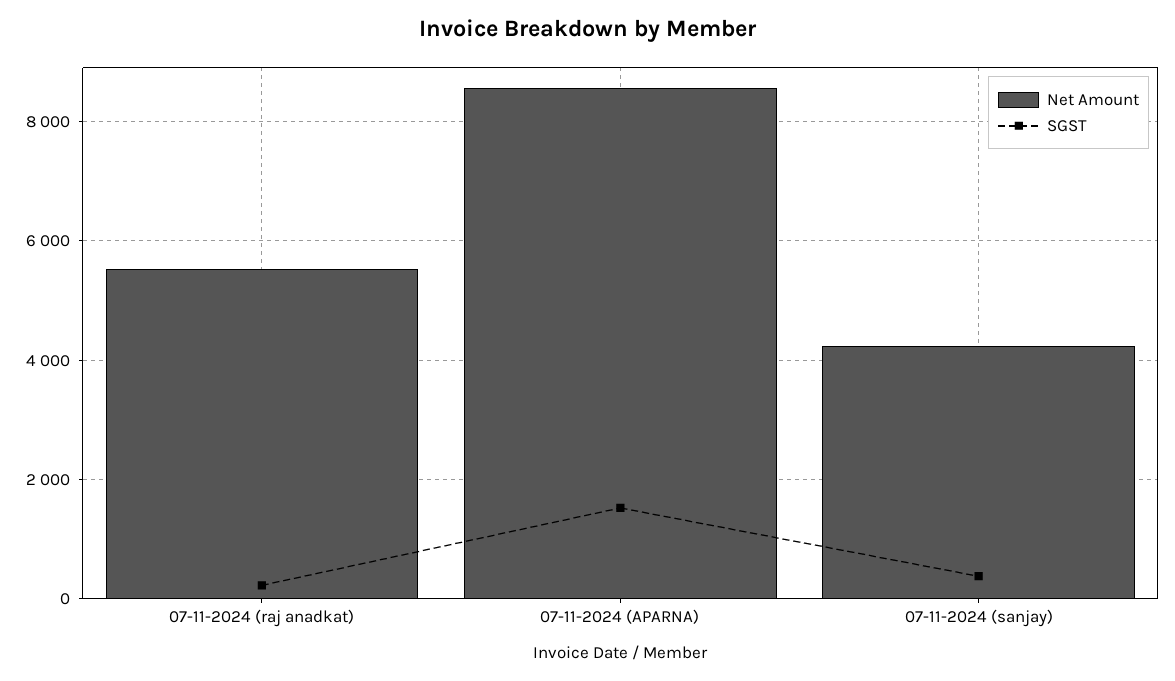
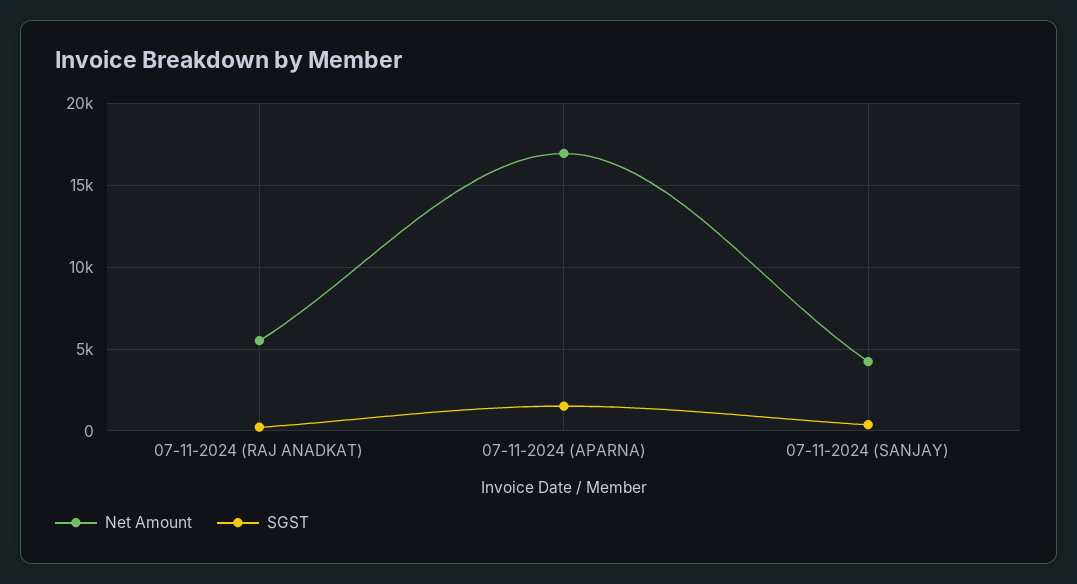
  {
    "Net Amount": {
      "07-11-2024 (raj anadkat)": 5600,
-     "07-11-2024 (APARNA)": 8600,
+     "07-11-2024 (APARNA)": 17000,
      "07-11-2024 (sanjay)": 4200
    },
    "SGST": {
      "07-11-2024 (raj anadkat)": 200,
      "07-11-2024 (APARNA)": 1600,
      "07-11-2024 (sanjay)": 400
    }
  }

